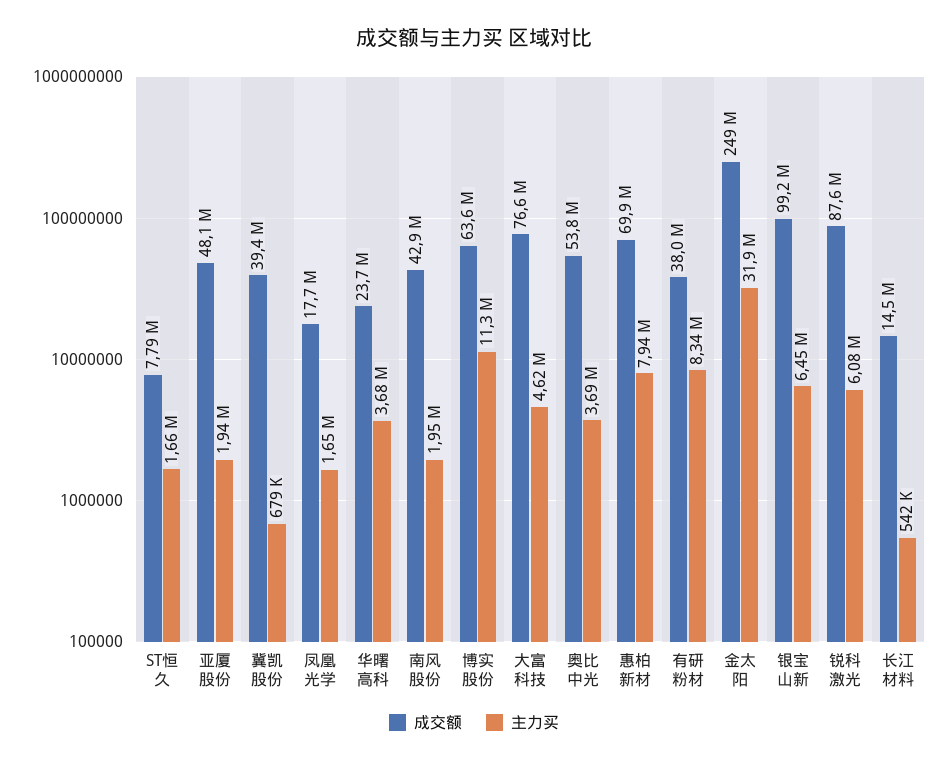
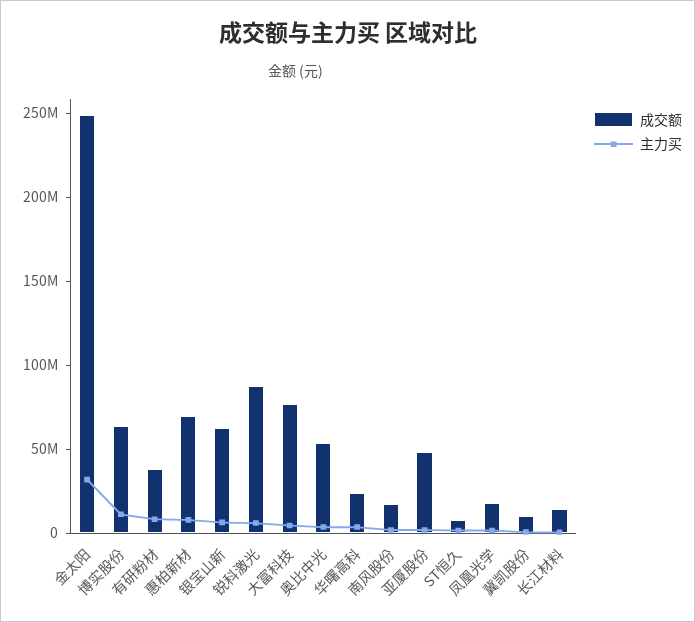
  {
    "成交额": {
      "ST恒久": 7790000,
      "亚厦股份": 48100000,
-     "冀凯股份": 39400000,
+     "冀凯股份": 10000000,
      "凤凰光学": 17700000,
      "华曙高科": 23700000,
-     "南风股份": 42900000,
+     "南风股份": 20000000,
      "博实股份": 63600000,
      "大富科技": 76600000,
      "奥比中光": 53800000,
      "惠柏新材": 69900000,
      "有研粉材": 38000000,
      "金太阳": 249000000,
-     "银宝山新": 99200000,
+     "银宝山新": 60000000,
      "锐科激光": 87600000,
      "长江材料": 14500000
    },
    "主力买": {
      "ST恒久": 1660000,
      "亚厦股份": 1940000,
      "冀凯股份": 679000,
      "凤凰光学": 1650000,
      "华曙高科": 3680000,
      "南风股份": 1950000,
      "博实股份": 11300000,
      "大富科技": 4620000,
      "奥比中光": 3690000,
      "惠柏新材": 7940000,
      "有研粉材": 8340000,
      "金太阳": 31900000,
      "银宝山新": 6450000,
      "锐科激光": 6080000,
      "长江材料": 542000
    }
  }

